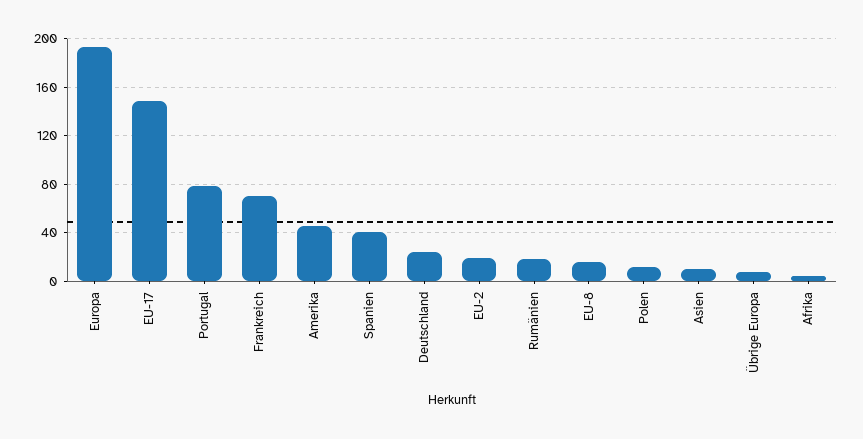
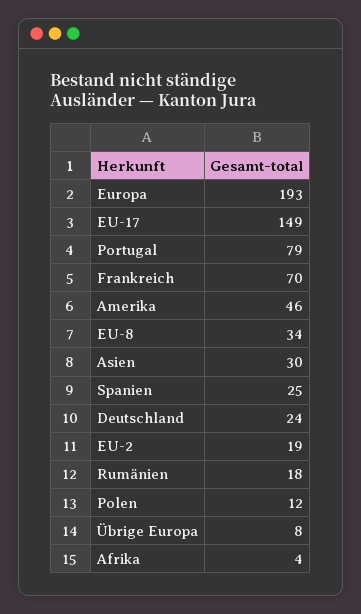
  {
    "Europa": 193,
    "EU-17": 149,
    "Portugal": 79,
    "Frankreich": 70,
    "Amerika": 46,
-   "Spanien": 40,
+   "Spanien": 25,
    "Deutschland": 24,
    "EU-2": 19,
    "Rumänien": 18,
-   "EU-8": 15,
+   "EU-8": 34,
    "Polen": 12,
-   "Asien": 10,
+   "Asien": 30,
    "Übrige Europa": 8,
    "Afrika": 4
  }

